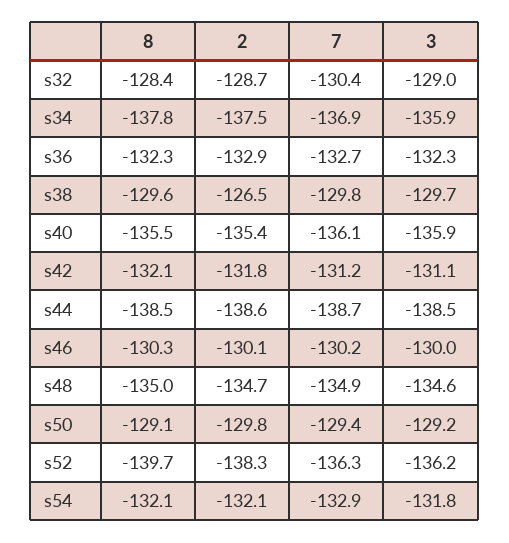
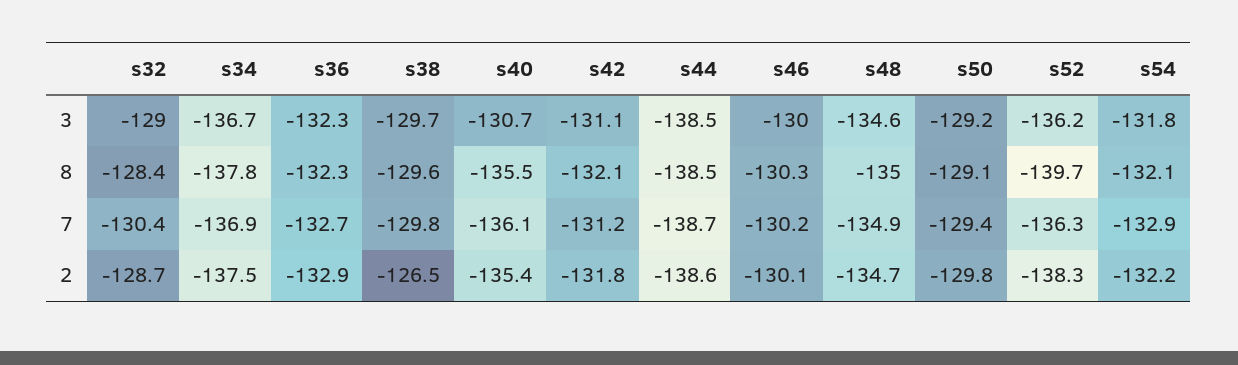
  {
    "8": {
      "s32": -128.4,
      "s34": -137.8,
      "s36": -132.3,
      "s38": -129.6,
      "s40": -135.5,
      "s42": -132.1,
      "s44": -138.5,
      "s46": -130.3,
      "s48": -135,
      "s50": -129.1,
      "s52": -139.7,
      "s54": -132.1
    },
    "2": {
      "s32": -128.7,
      "s34": -137.5,
      "s36": -132.9,
      "s38": -126.5,
      "s40": -135.4,
      "s42": -131.8,
      "s44": -138.6,
      "s46": -130.1,
      "s48": -134.7,
      "s50": -129.8,
      "s52": -138.3,
-     "s54": -132.1
+     "s54": -132.2
    },
    "7": {
      "s32": -130.4,
      "s34": -136.9,
      "s36": -132.7,
      "s38": -129.8,
      "s40": -136.1,
      "s42": -131.2,
      "s44": -138.7,
      "s46": -130.2,
      "s48": -134.9,
      "s50": -129.4,
      "s52": -136.3,
      "s54": -132.9
    },
    "3": {
      "s32": -129,
-     "s34": -135.9,
+     "s34": -136.7,
      "s36": -132.3,
      "s38": -129.7,
-     "s40": -135.9,
+     "s40": -130.7,
      "s42": -131.1,
      "s44": -138.5,
      "s46": -130,
      "s48": -134.6,
      "s50": -129.2,
      "s52": -136.2,
      "s54": -131.8
    }
  }

